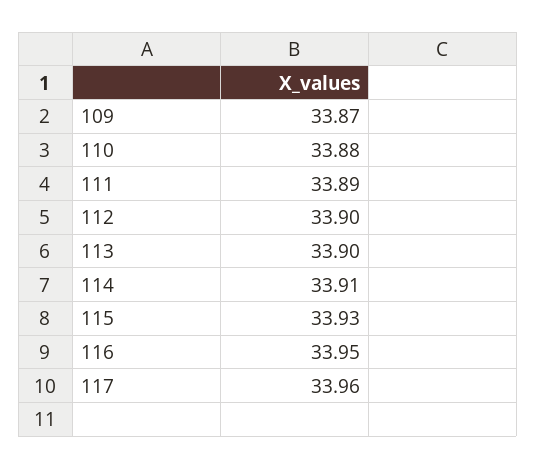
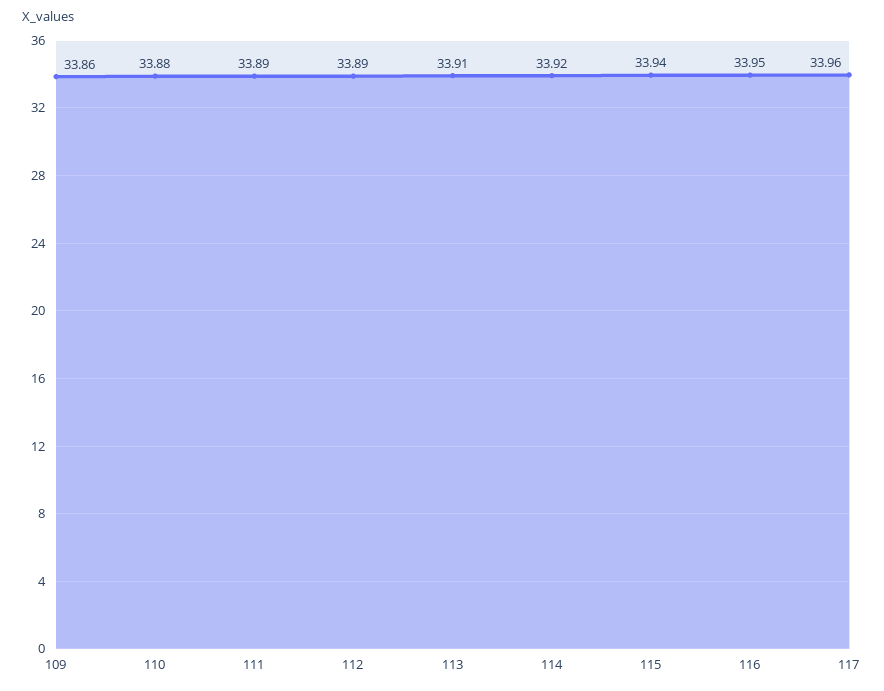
  {
-   "109": 33.87,
+   "109": 33.86,
    "110": 33.88,
    "111": 33.89,
-   "112": 33.9,
+   "112": 33.89,
-   "113": 33.9,
+   "113": 33.91,
-   "114": 33.91,
+   "114": 33.92,
-   "115": 33.93,
+   "115": 33.94,
    "116": 33.95,
    "117": 33.96
  }

